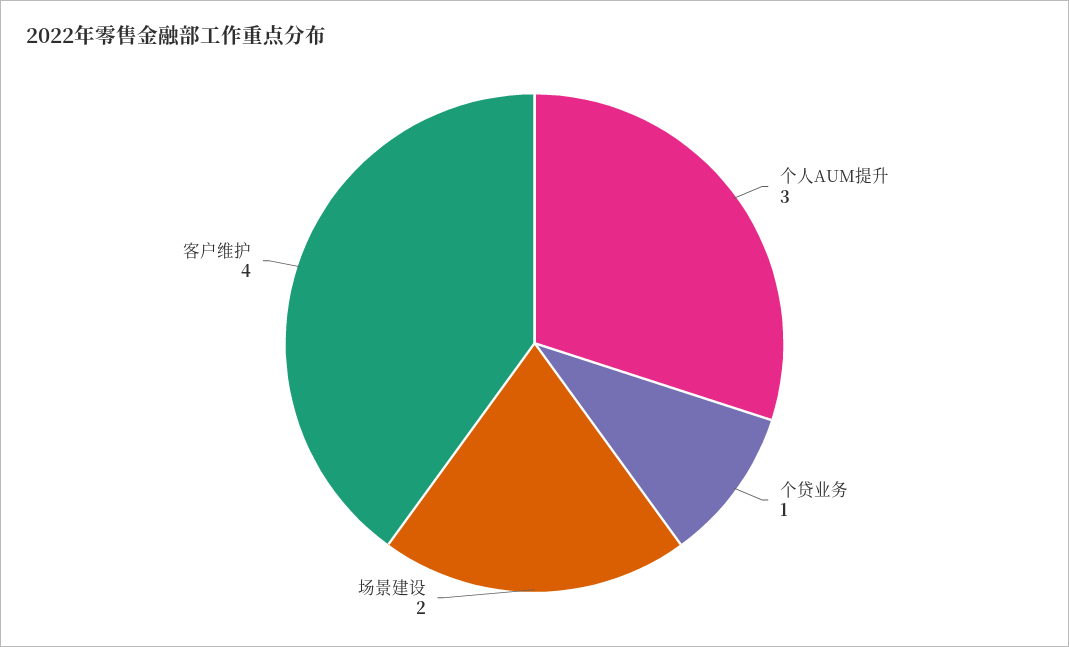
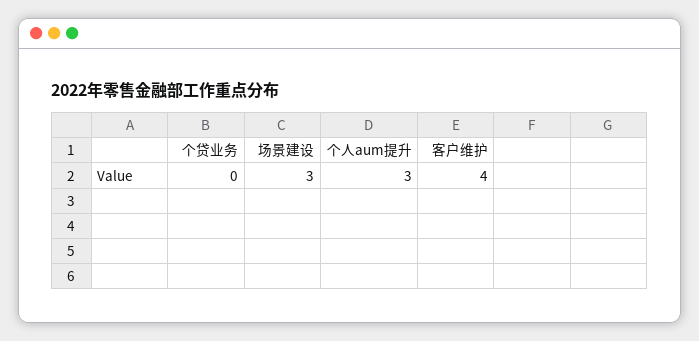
  {
    "个人AUM提升": 3,
-   "个贷业务": 1,
+   "个贷业务": 0,
-   "场景建设": 2,
+   "场景建设": 3,
    "客户维护": 4
  }

